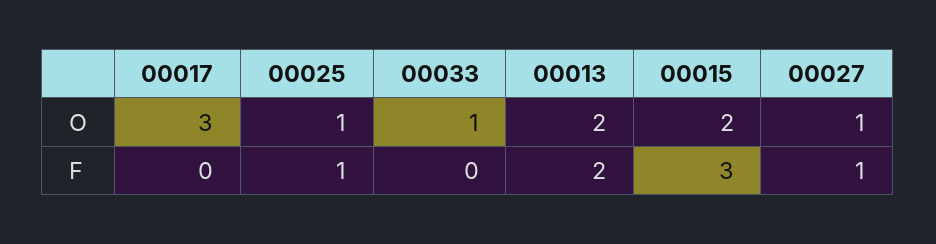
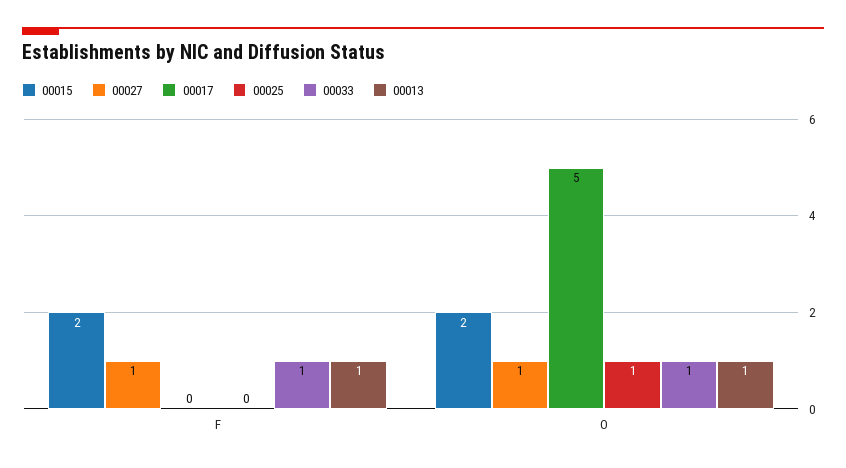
  {
    "00017": {
-     "O": 3,
+     "O": 5,
      "F": 0
    },
    "00025": {
      "O": 1,
-     "F": 1
+     "F": 0
    },
    "00033": {
      "O": 1,
-     "F": 0
+     "F": 1
    },
    "00013": {
-     "O": 2,
+     "O": 1,
-     "F": 2
+     "F": 1
    },
    "00015": {
      "O": 2,
-     "F": 3
+     "F": 2
    },
    "00027": {
      "O": 1,
      "F": 1
    }
  }

